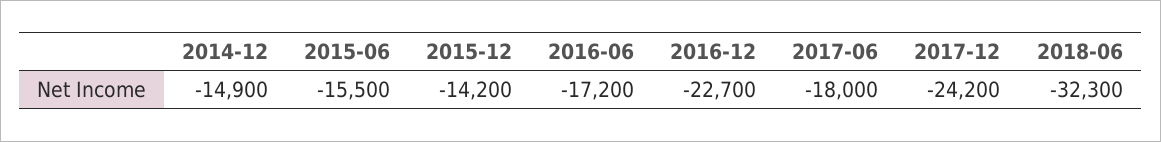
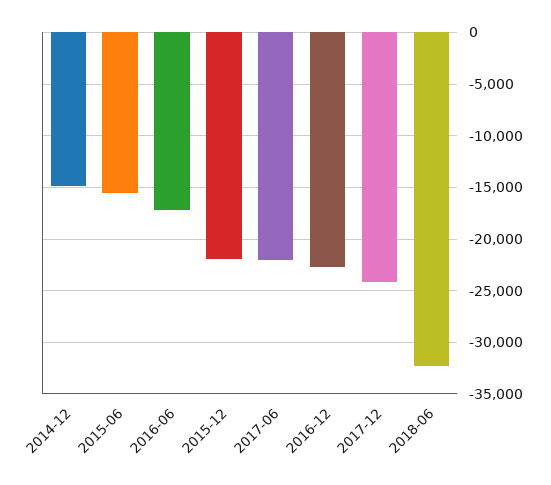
  {
    "2014-12": -14900,
    "2015-06": -15500,
-   "2015-12": -14200,
+   "2015-12": -22000,
    "2016-06": -17200,
    "2016-12": -22700,
-   "2017-06": -18000,
+   "2017-06": -22000,
    "2017-12": -24200,
    "2018-06": -32300
  }

